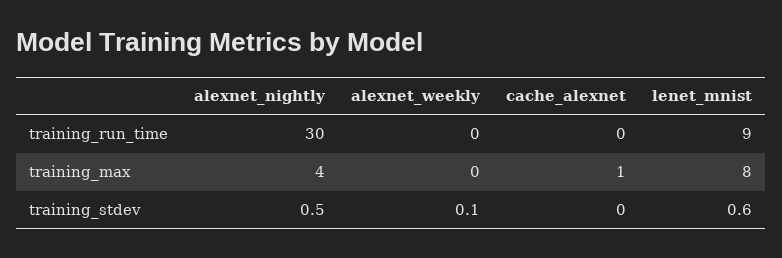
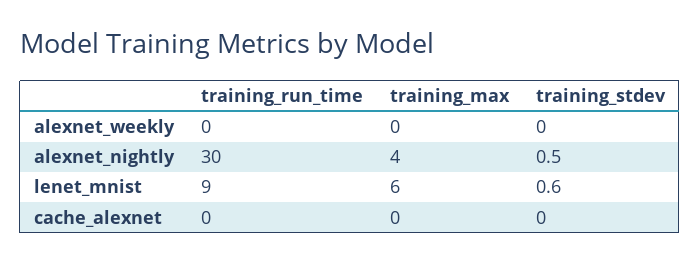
  {
    "alexnet_nightly": {
      "training_run_time": 30,
      "training_max": 4,
      "training_stdev": 0.5
    },
    "alexnet_weekly": {
      "training_run_time": 0,
      "training_max": 0,
-     "training_stdev": 0.1
+     "training_stdev": 0
    },
    "cache_alexnet": {
      "training_run_time": 0,
-     "training_max": 1,
+     "training_max": 0,
      "training_stdev": 0
    },
    "lenet_mnist": {
      "training_run_time": 9,
-     "training_max": 8,
+     "training_max": 6,
      "training_stdev": 0.6
    }
  }

